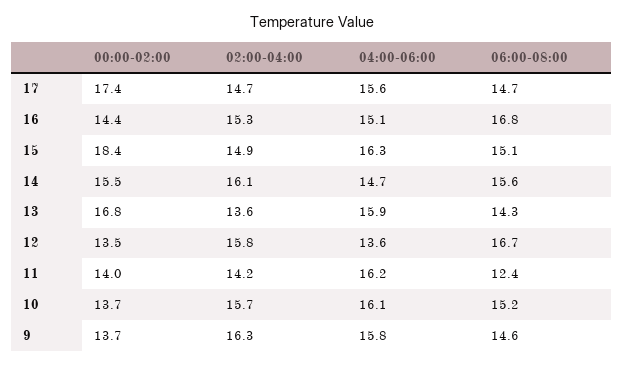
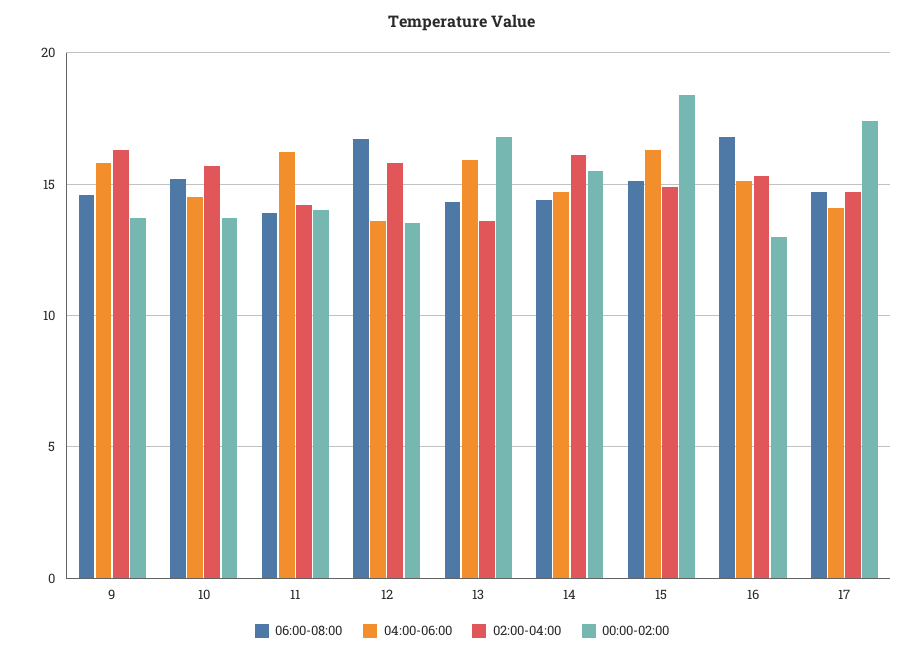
  {
    "00:00-02:00": {
      "17": 17.4,
-     "16": 14.4,
+     "16": 13,
      "15": 18.4,
      "14": 15.5,
      "13": 16.8,
      "12": 13.5,
      "11": 14,
      "10": 13.7,
      "9": 13.7
    },
    "02:00-04:00": {
      "17": 14.7,
      "16": 15.3,
      "15": 14.9,
      "14": 16.1,
      "13": 13.6,
      "12": 15.8,
      "11": 14.2,
      "10": 15.7,
      "9": 16.3
    },
    "04:00-06:00": {
-     "17": 15.6,
+     "17": 14,
      "16": 15.1,
      "15": 16.3,
      "14": 14.7,
      "13": 15.9,
      "12": 13.6,
      "11": 16.2,
-     "10": 16.1,
+     "10": 14.5,
      "9": 15.8
    },
    "06:00-08:00": {
      "17": 14.7,
      "16": 16.8,
      "15": 15.1,
-     "14": 15.6,
+     "14": 14.5,
      "13": 14.3,
      "12": 16.7,
-     "11": 12.4,
+     "11": 14,
      "10": 15.2,
      "9": 14.6
    }
  }

